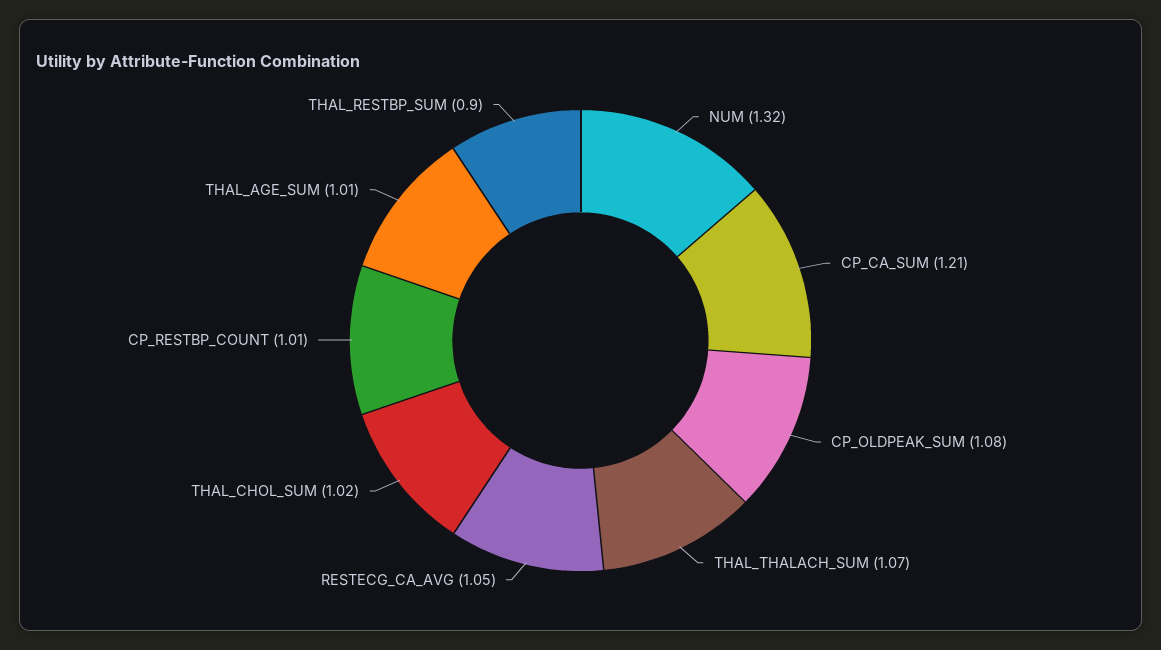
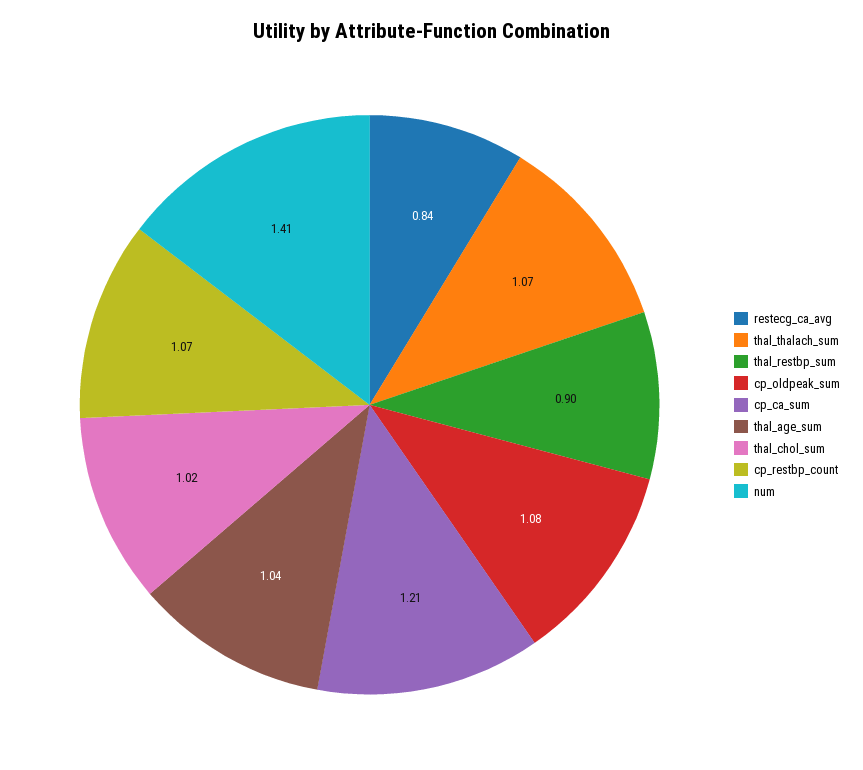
  {
-   "NUM": 1.32,
+   "NUM": 1.41,
    "CP_CA_SUM": 1.21,
    "CP_OLDPEAK_SUM": 1.08,
    "THAL_THALACH_SUM": 1.07,
-   "RESTECG_CA_AVG": 1.05,
+   "RESTECG_CA_AVG": 0.84,
    "THAL_CHOL_SUM": 1.02,
-   "CP_RESTBP_COUNT": 1.01,
+   "CP_RESTBP_COUNT": 1.07,
-   "THAL_AGE_SUM": 1.01,
+   "THAL_AGE_SUM": 1.04,
    "THAL_RESTBP_SUM": 0.9
  }

